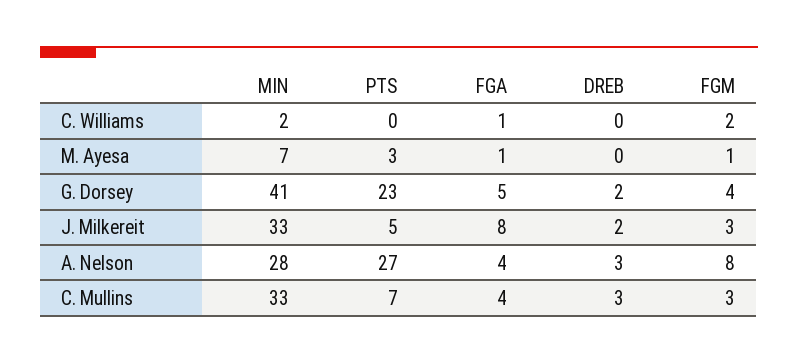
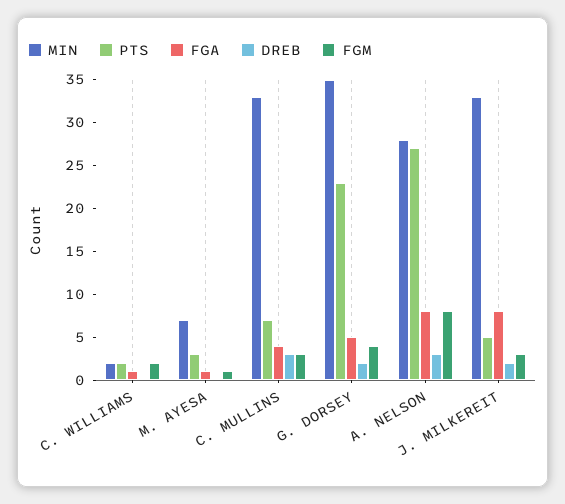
  {
    "MIN": {
      "C. Williams": 2,
      "M. Ayesa": 7,
-     "G. Dorsey": 41,
+     "G. Dorsey": 35,
      "J. Milkereit": 33,
      "A. Nelson": 28,
      "C. Mullins": 33
    },
    "PTS": {
-     "C. Williams": 0,
+     "C. Williams": 2,
      "M. Ayesa": 3,
      "G. Dorsey": 23,
      "J. Milkereit": 5,
      "A. Nelson": 27,
      "C. Mullins": 7
    },
    "FGA": {
      "C. Williams": 1,
      "M. Ayesa": 1,
      "G. Dorsey": 5,
      "J. Milkereit": 8,
-     "A. Nelson": 4,
+     "A. Nelson": 8,
      "C. Mullins": 4
    },
    "DREB": {
      "C. Williams": 0,
      "M. Ayesa": 0,
      "G. Dorsey": 2,
      "J. Milkereit": 2,
      "A. Nelson": 3,
      "C. Mullins": 3
    },
    "FGM": {
      "C. Williams": 2,
      "M. Ayesa": 1,
      "G. Dorsey": 4,
      "J. Milkereit": 3,
      "A. Nelson": 8,
      "C. Mullins": 3
    }
  }

